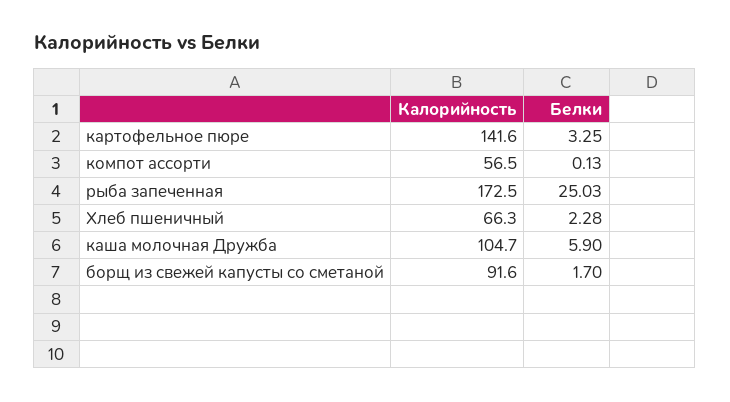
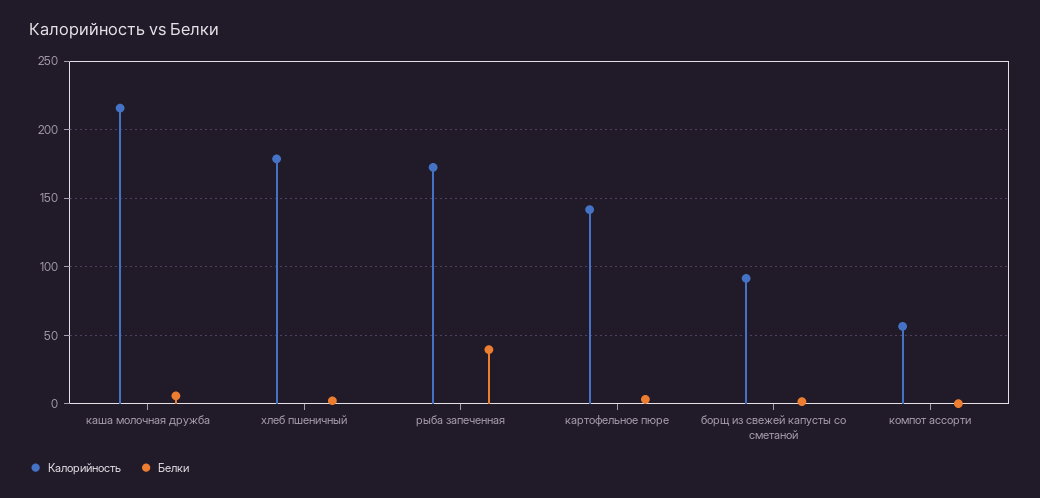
  {
    "Калорийность": {
      "картофельное пюре": 141.6,
      "компот ассорти": 56.5,
      "рыба запеченная": 172.5,
-     "Хлеб пшеничный": 66.3,
+     "Хлеб пшеничный": 180,
-     "каша молочная Дружба": 104.7,
+     "каша молочная Дружба": 215,
      "борщ из свежей капусты со сметаной": 91.6
    },
    "Белки": {
      "картофельное пюре": 3.25,
      "компот ассорти": 0.13,
-     "рыба запеченная": 25.03,
+     "рыба запеченная": 40,
      "Хлеб пшеничный": 2.28,
      "каша молочная Дружба": 5.9,
      "борщ из свежей капусты со сметаной": 1.7
    }
  }

